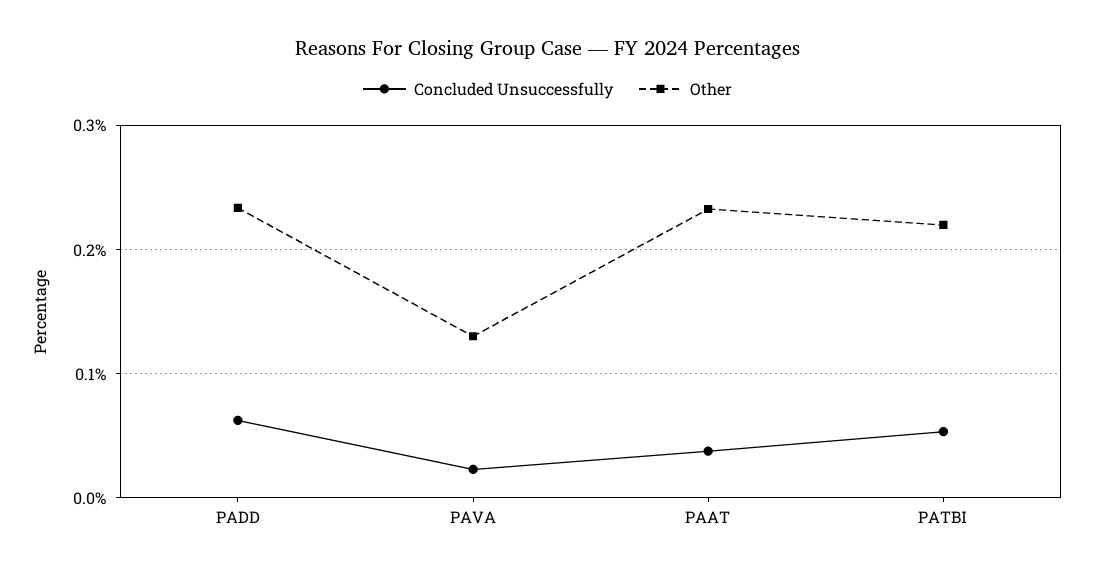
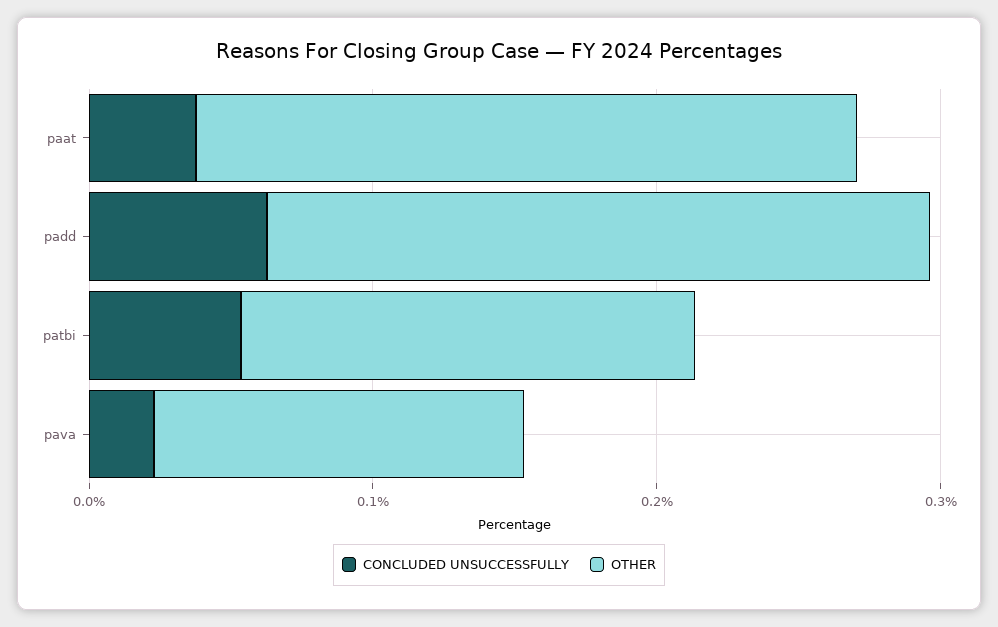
  {
    "Concluded Unsuccessfully": {
      "PADD": 0.06,
      "PAVA": 0.02,
      "PAAT": 0.04,
      "PATBI": 0.05
    },
    "Other": {
      "PADD": 0.23,
      "PAVA": 0.13,
      "PAAT": 0.23,
-     "PATBI": 0.22
+     "PATBI": 0.16
    }
  }

